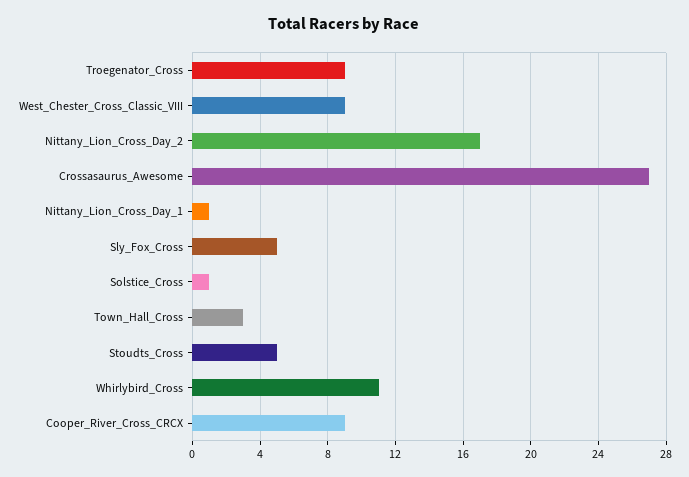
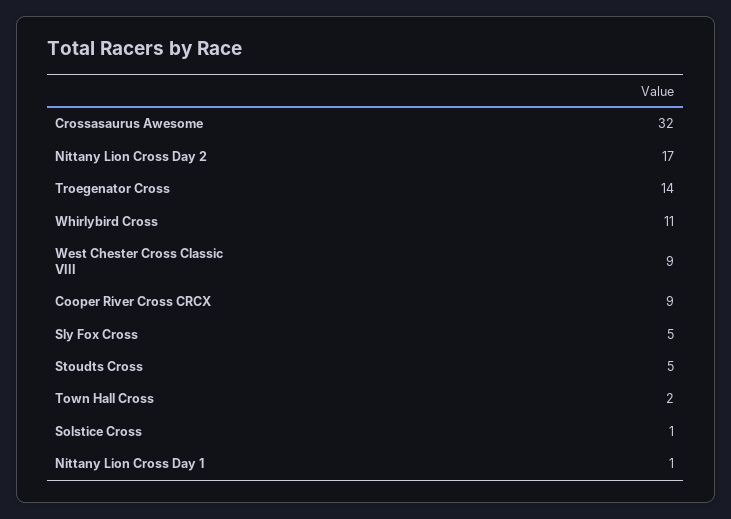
  {
-   "Troegenator_Cross": 9,
+   "Troegenator_Cross": 14,
    "West_Chester_Cross_Classic_VIII": 9,
    "Nittany_Lion_Cross_Day_2": 17,
-   "Crossasaurus_Awesome": 27,
+   "Crossasaurus_Awesome": 32,
    "Nittany_Lion_Cross_Day_1": 1,
    "Sly_Fox_Cross": 5,
    "Solstice_Cross": 1,
-   "Town_Hall_Cross": 3,
+   "Town_Hall_Cross": 2,
    "Stoudts_Cross": 5,
    "Whirlybird_Cross": 11,
    "Cooper_River_Cross_CRCX": 9
  }

